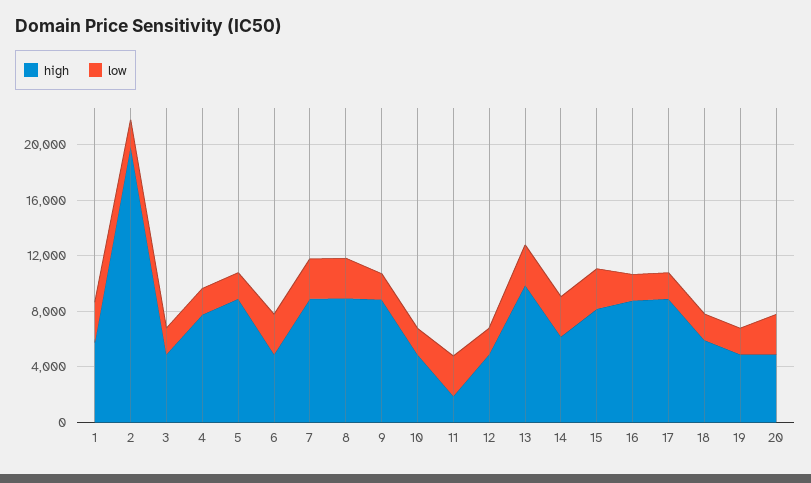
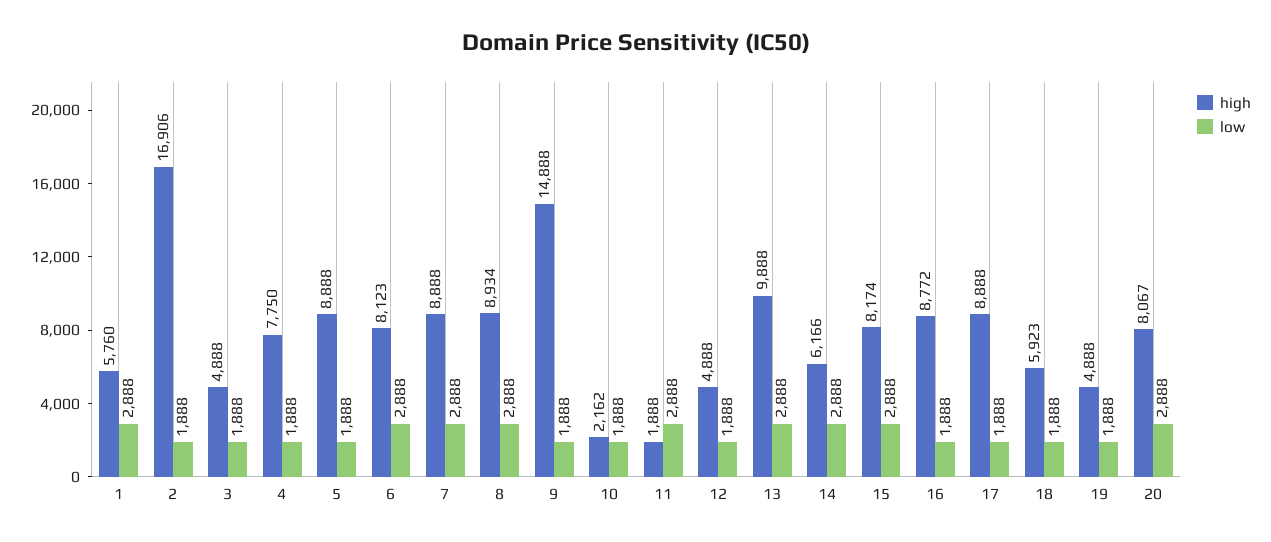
  {
    "high": {
      "1": 5760,
-     "2": 20000,
+     "2": 16906,
      "3": 4888,
      "4": 7750,
      "5": 8888,
-     "6": 5000,
+     "6": 8123,
      "7": 8888,
      "8": 8934,
-     "9": 9000,
+     "9": 14888,
-     "10": 5000,
+     "10": 2162,
      "11": 1888,
      "12": 4888,
      "13": 9888,
      "14": 6166,
      "15": 8174,
      "16": 8772,
      "17": 8888,
      "18": 5923,
      "19": 4888,
-     "20": 5000
+     "20": 8067
    },
    "low": {
      "1": 2888,
      "2": 1888,
      "3": 1888,
      "4": 1888,
      "5": 1888,
      "6": 2888,
      "7": 2888,
      "8": 2888,
      "9": 1888,
      "10": 1888,
      "11": 2888,
      "12": 1888,
      "13": 2888,
      "14": 2888,
      "15": 2888,
      "16": 1888,
      "17": 1888,
      "18": 1888,
      "19": 1888,
      "20": 2888
    }
  }

